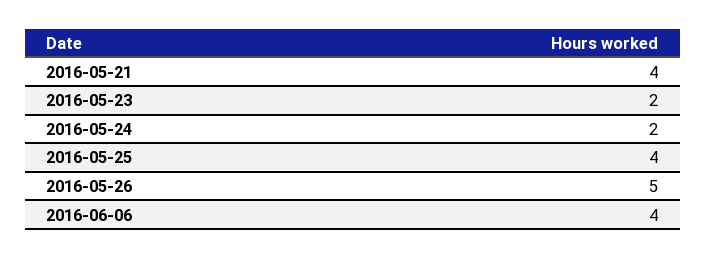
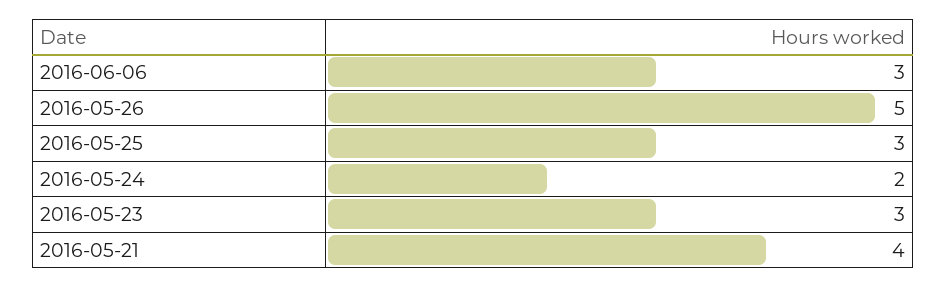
  {
    "2016-05-21": 4,
-   "2016-05-23": 2,
+   "2016-05-23": 3,
    "2016-05-24": 2,
-   "2016-05-25": 4,
+   "2016-05-25": 3,
    "2016-05-26": 5,
-   "2016-06-06": 4
+   "2016-06-06": 3
  }

